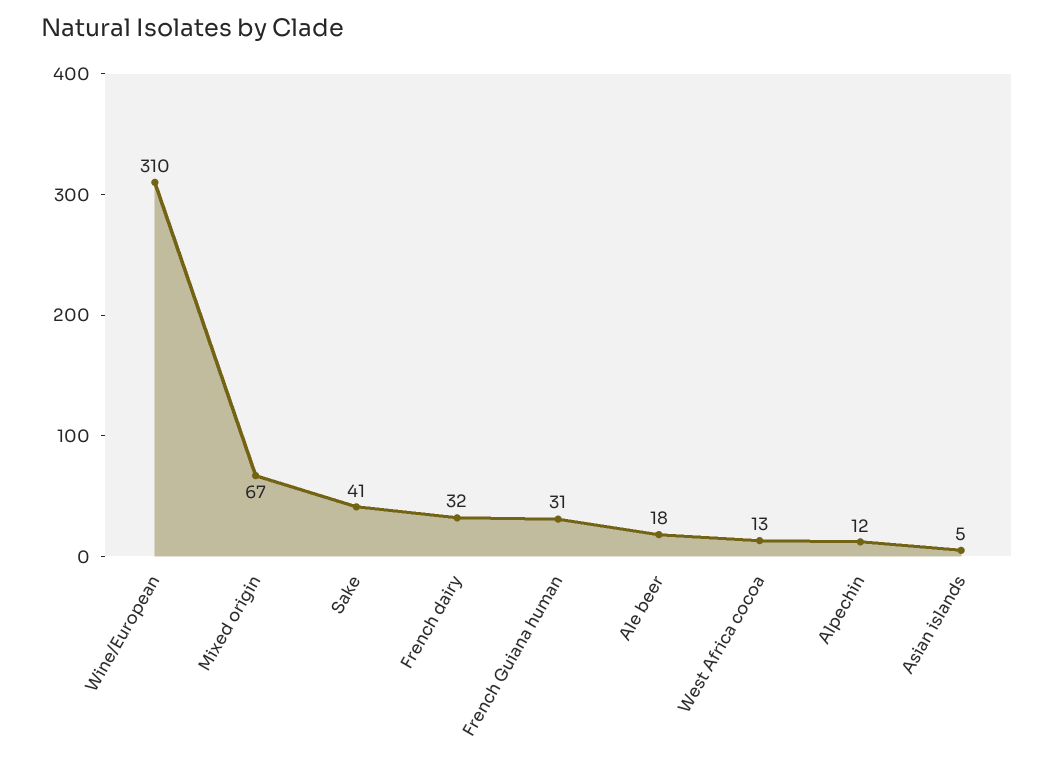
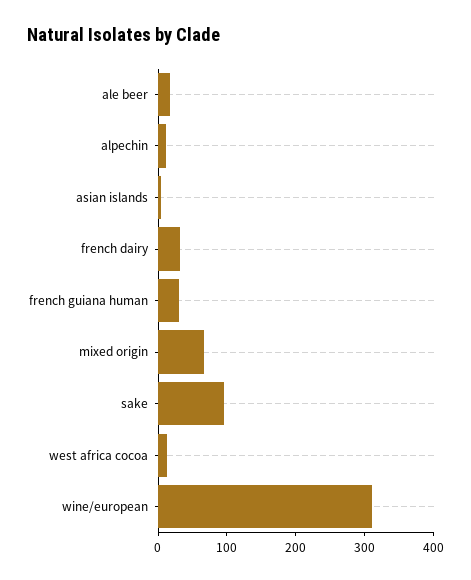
  {
    "Wine/European": 310,
    "Mixed origin": 67,
-   "Sake": 41,
+   "Sake": 100,
    "French dairy": 32,
    "French Guiana human": 31,
    "Ale beer": 18,
    "West Africa cocoa": 13,
    "Alpechin": 12,
    "Asian islands": 5
  }

